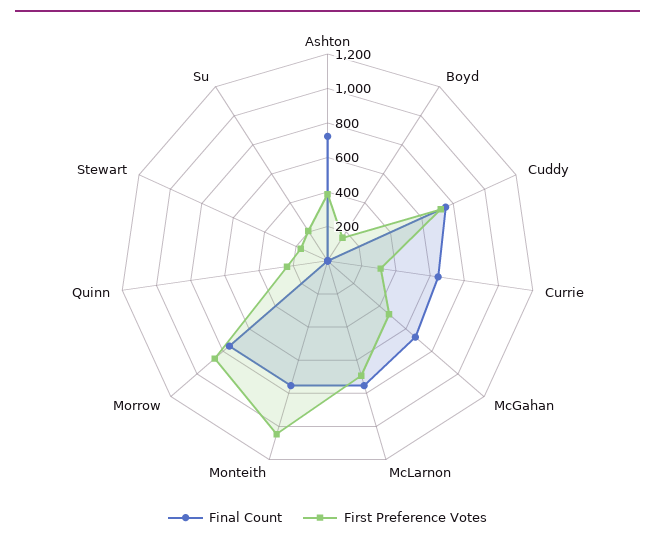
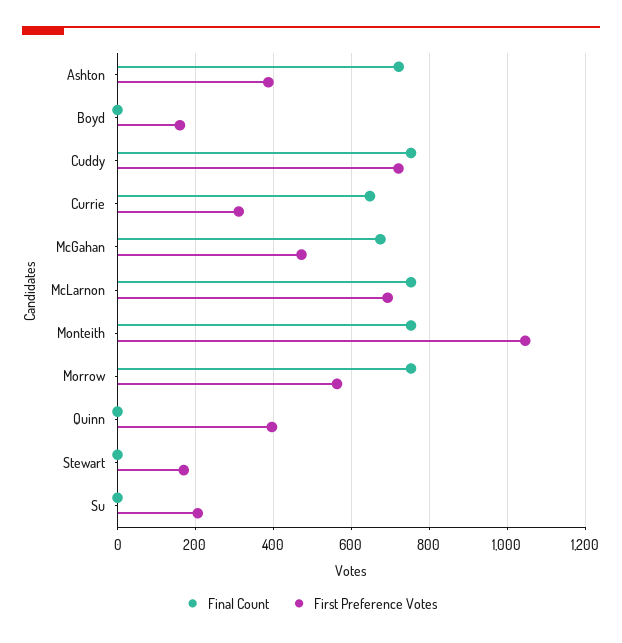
  {
    "Final Count": {
      "Ashton": 720,
      "Boyd": 0,
      "Cuddy": 760,
      "Currie": 640,
      "McGahan": 680,
      "McLarnon": 760,
      "Monteith": 760,
      "Morrow": 760,
      "Quinn": 0,
      "Stewart": 0,
      "Su": 0
    },
    "First Preference Votes": {
      "Ashton": 380,
      "Boyd": 160,
      "Cuddy": 720,
      "Currie": 320,
      "McGahan": 480,
      "McLarnon": 700,
      "Monteith": 1040,
-     "Morrow": 850,
+     "Morrow": 560,
-     "Quinn": 250,
+     "Quinn": 400,
      "Stewart": 180,
      "Su": 200
    }
  }

